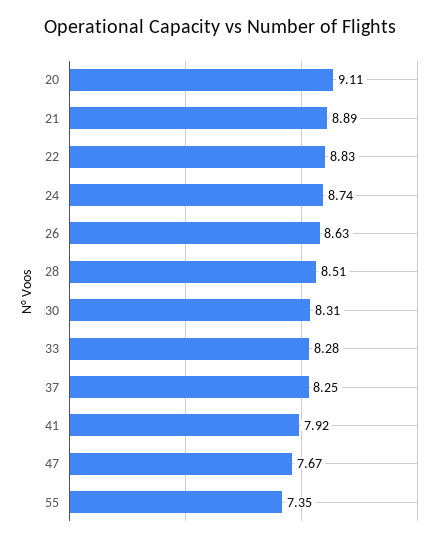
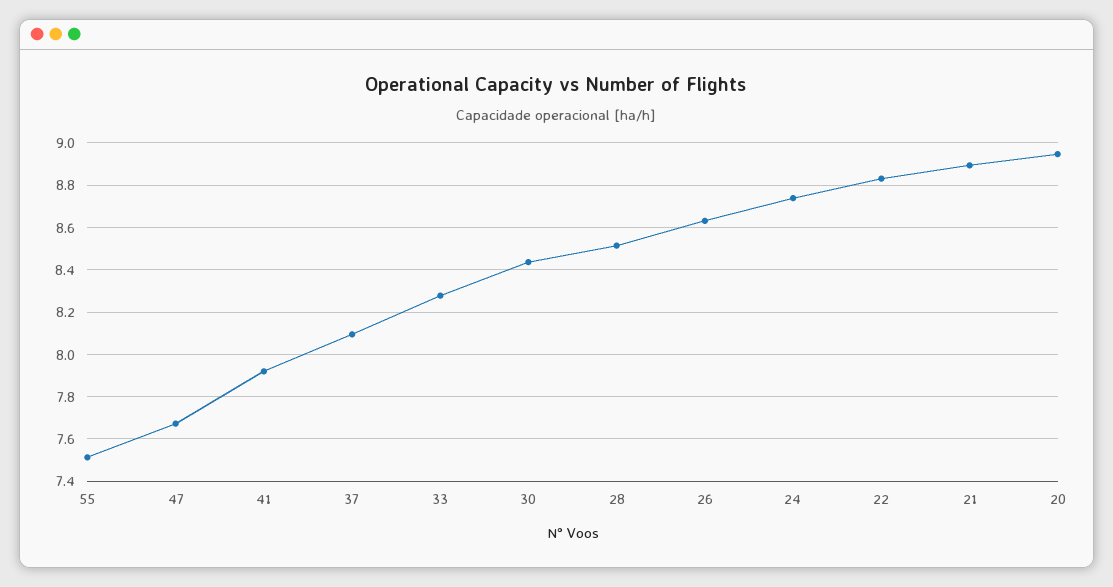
  {
-   "20": 9.11,
+   "20": 8.95,
    "21": 8.89,
    "22": 8.83,
    "24": 8.74,
    "26": 8.63,
    "28": 8.51,
-   "30": 8.31,
+   "30": 8.45,
    "33": 8.28,
-   "37": 8.25,
+   "37": 8.1,
    "41": 7.92,
    "47": 7.67,
-   "55": 7.35
+   "55": 7.5
  }

